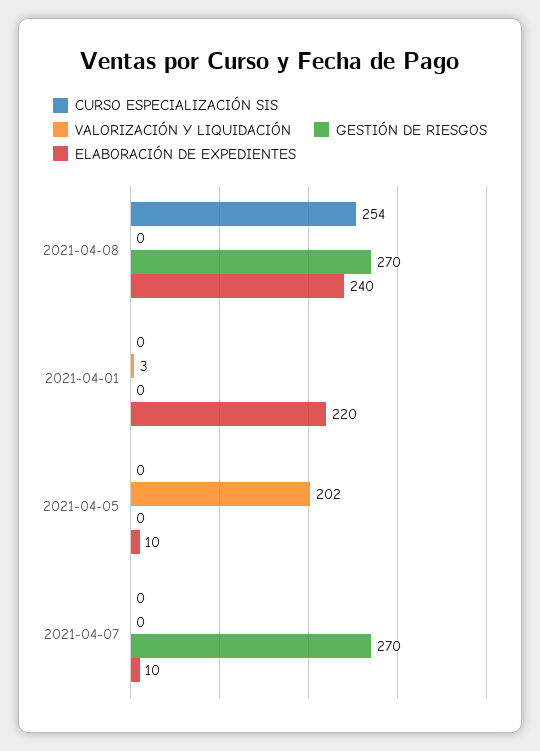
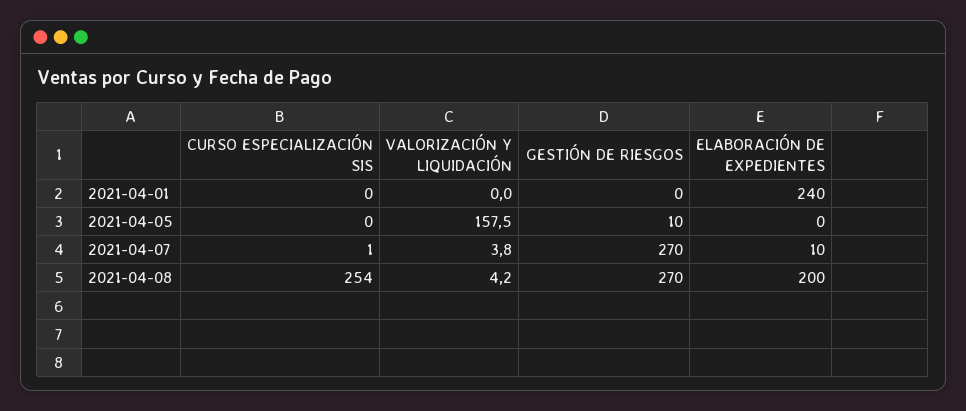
  {
    "CURSO ESPECIALIZACIÓN SIS": {
      "2021-04-08": 254,
      "2021-04-01": 0,
      "2021-04-05": 0,
-     "2021-04-07": 0
+     "2021-04-07": 1
    },
    "VALORIZACIÓN Y LIQUIDACIÓN": {
-     "2021-04-08": 0,
+     "2021-04-08": 4.2,
-     "2021-04-01": 3,
+     "2021-04-01": 0,
-     "2021-04-05": 202,
+     "2021-04-05": 157.5,
-     "2021-04-07": 0
+     "2021-04-07": 3.8
    },
    "GESTIÓN DE RIESGOS": {
      "2021-04-08": 270,
      "2021-04-01": 0,
-     "2021-04-05": 0,
+     "2021-04-05": 10,
      "2021-04-07": 270
    },
    "ELABORACIÓN DE EXPEDIENTES": {
-     "2021-04-08": 240,
+     "2021-04-08": 200,
-     "2021-04-01": 220,
+     "2021-04-01": 240,
-     "2021-04-05": 10,
+     "2021-04-05": 0,
      "2021-04-07": 10
    }
  }

